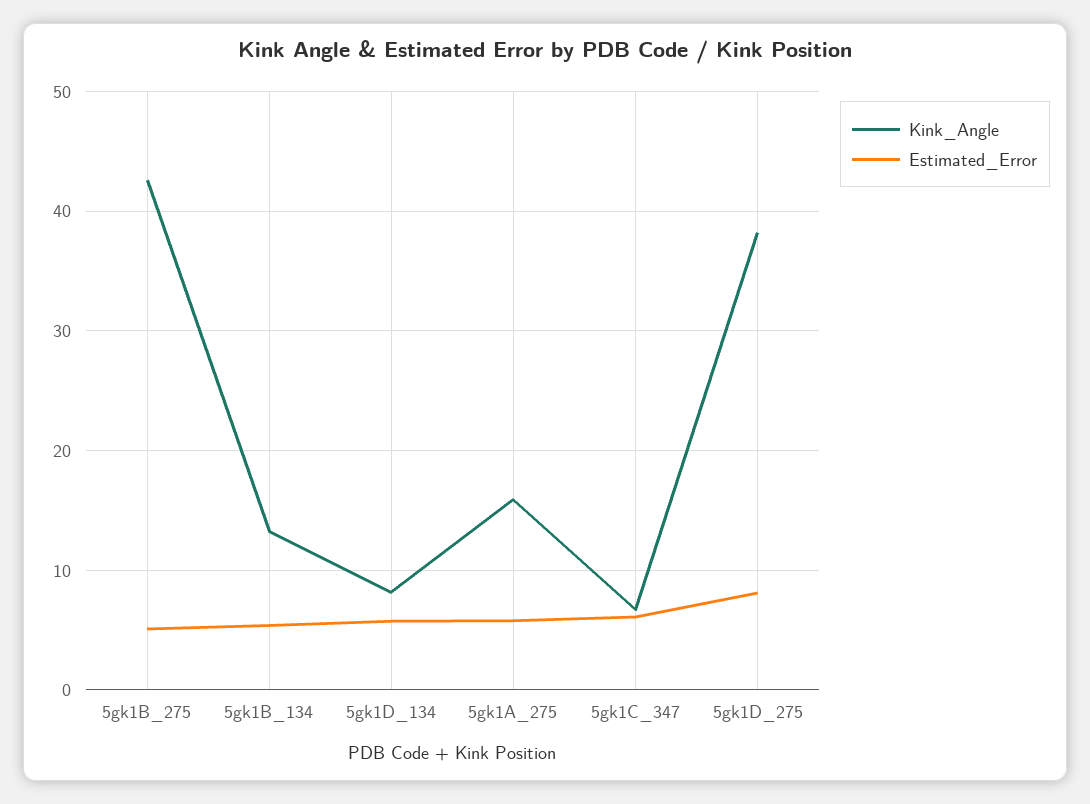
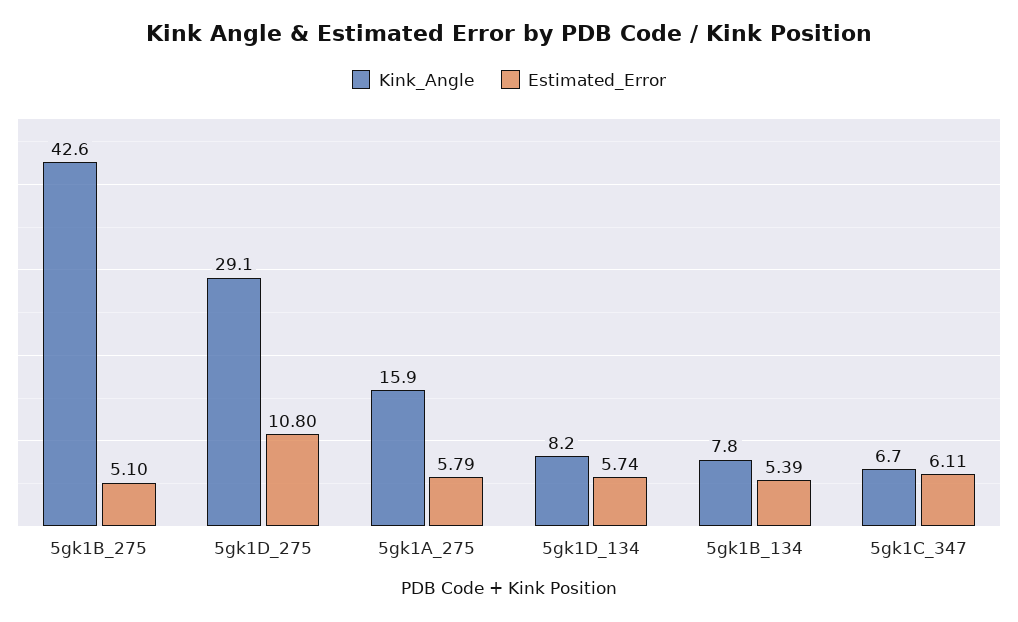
  {
    "Kink_Angle": {
      "5gk1B_275": 42.6,
-     "5gk1B_134": 13,
+     "5gk1B_134": 7.8,
      "5gk1D_134": 8.2,
      "5gk1A_275": 15.9,
      "5gk1C_347": 6.7,
-     "5gk1D_275": 38
+     "5gk1D_275": 29.1
    },
    "Estimated_Error": {
      "5gk1B_275": 5.1,
      "5gk1B_134": 5.39,
      "5gk1D_134": 5.74,
      "5gk1A_275": 5.79,
      "5gk1C_347": 6.11,
-     "5gk1D_275": 8
+     "5gk1D_275": 10.8
    }
  }

